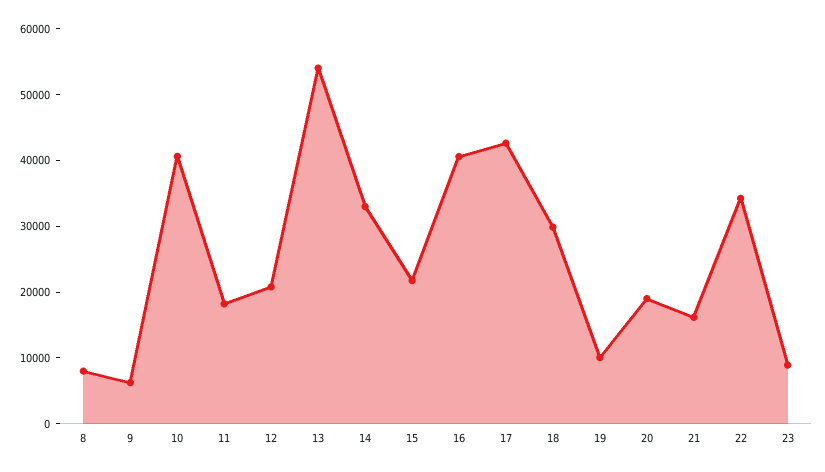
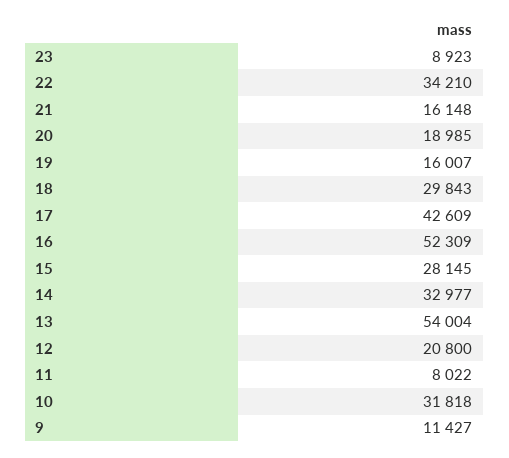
  {
-   "8": 8000,
-   "9": 6000,
+   "9": 11427,
-   "10": 40000,
+   "10": 31818,
-   "11": 18000,
+   "11": 8022,
    "12": 20800,
    "13": 54004,
    "14": 32977,
-   "15": 22000,
+   "15": 28145,
-   "16": 40000,
+   "16": 52309,
    "17": 42609,
    "18": 29843,
-   "19": 10000,
+   "19": 16007,
    "20": 18985,
    "21": 16148,
    "22": 34210,
    "23": 8923
  }

